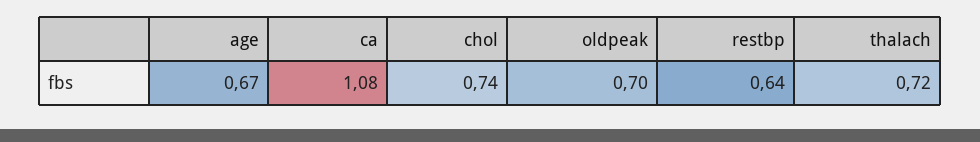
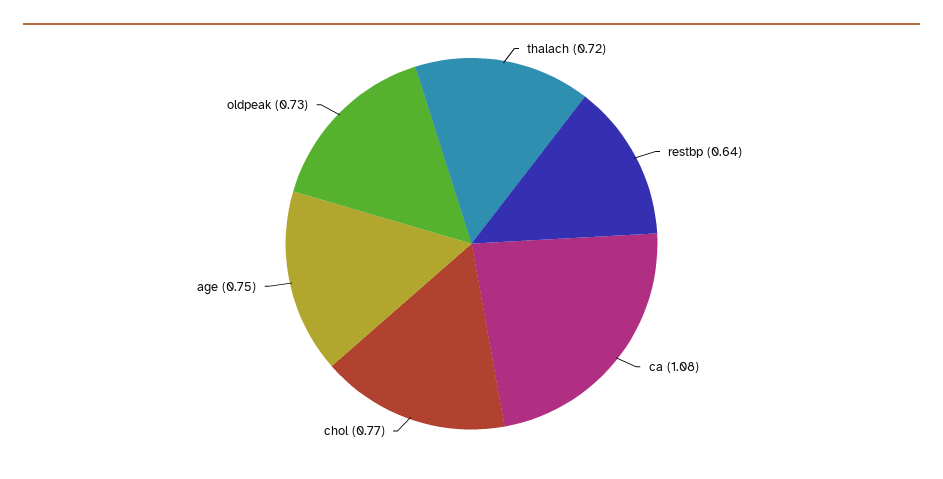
  {
-   "age": 0.67,
+   "age": 0.75,
    "ca": 1.08,
-   "chol": 0.74,
+   "chol": 0.77,
-   "oldpeak": 0.7,
+   "oldpeak": 0.73,
    "restbp": 0.64,
    "thalach": 0.72
  }

